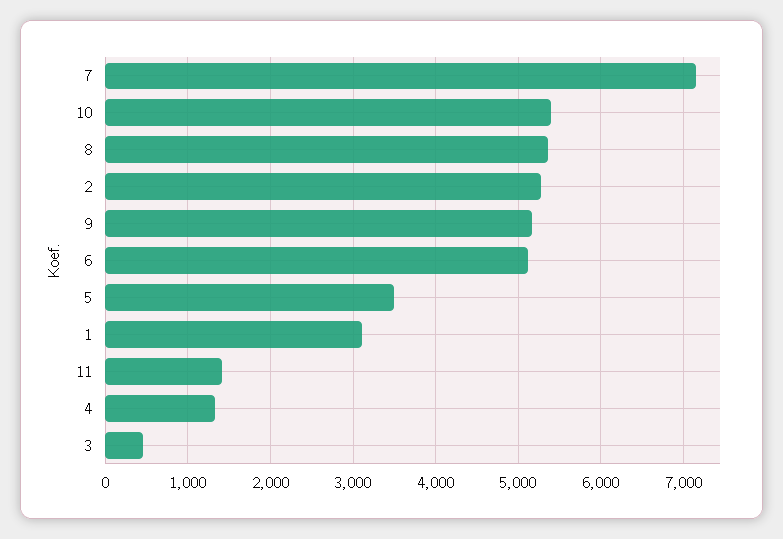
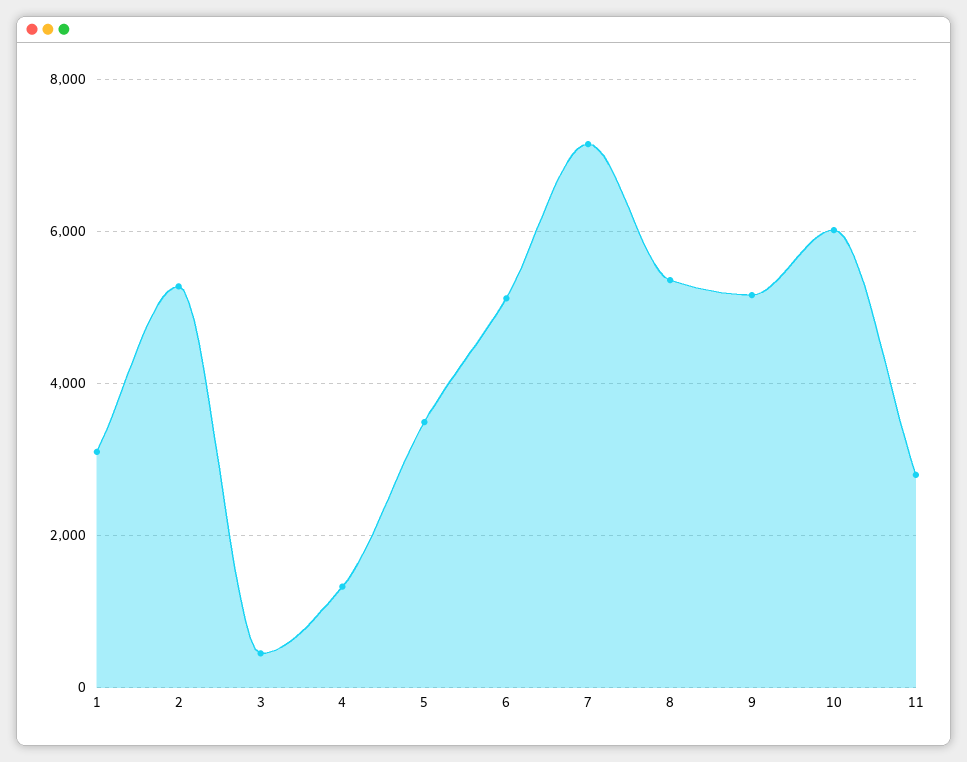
  {
    "7": 7200,
-   "10": 5400,
+   "10": 6000,
    "8": 5400,
    "2": 5300,
    "9": 5200,
    "6": 5100,
    "5": 3500,
    "1": 3100,
-   "11": 1400,
+   "11": 2800,
    "4": 1300,
    "3": 500
  }

